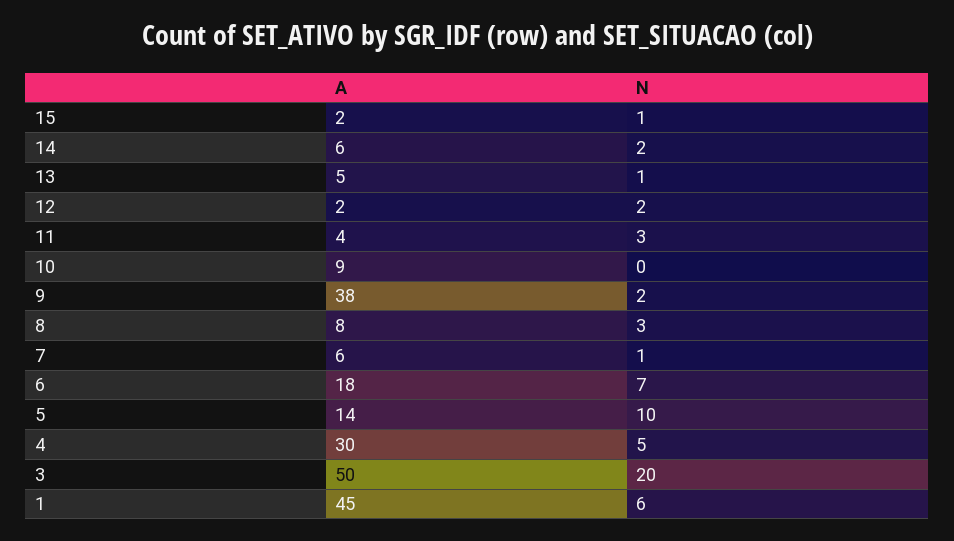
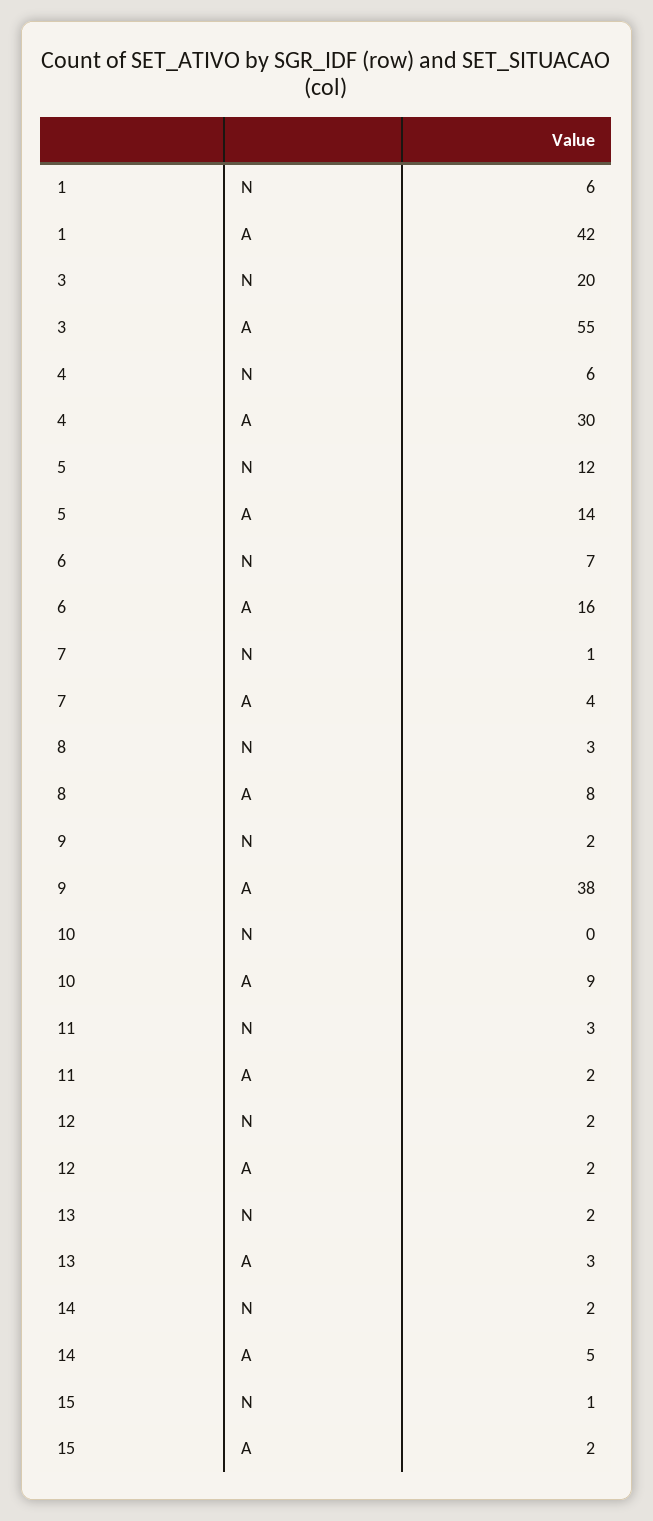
  {
    "A": {
      "15": 2,
-     "14": 6,
+     "14": 5,
-     "13": 5,
+     "13": 3,
      "12": 2,
-     "11": 4,
+     "11": 2,
      "10": 9,
      "9": 38,
      "8": 8,
-     "7": 6,
+     "7": 4,
-     "6": 18,
+     "6": 16,
      "5": 14,
      "4": 30,
-     "3": 50,
+     "3": 55,
-     "1": 45
+     "1": 42
    },
    "N": {
      "15": 1,
      "14": 2,
-     "13": 1,
+     "13": 2,
      "12": 2,
      "11": 3,
      "10": 0,
      "9": 2,
      "8": 3,
      "7": 1,
      "6": 7,
-     "5": 10,
+     "5": 12,
-     "4": 5,
+     "4": 6,
      "3": 20,
      "1": 6
    }
  }

